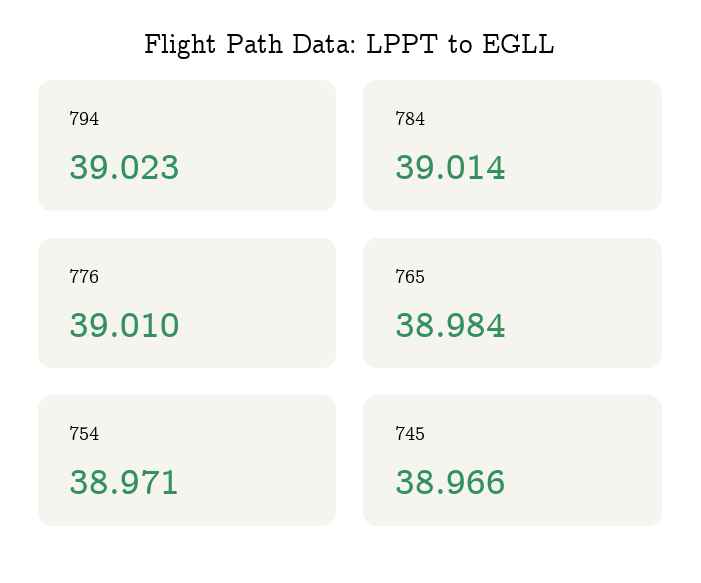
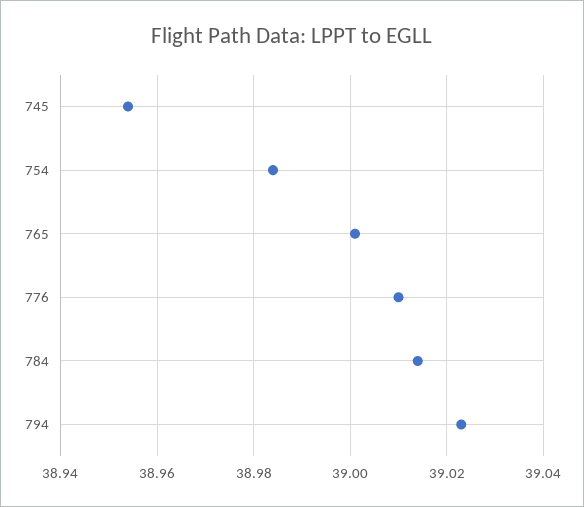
  {
    "794": 39.023,
    "784": 39.014,
    "776": 39.01,
-   "765": 38.984,
+   "765": 39,
-   "754": 38.971,
+   "754": 38.985,
-   "745": 38.966
+   "745": 38.955
  }

